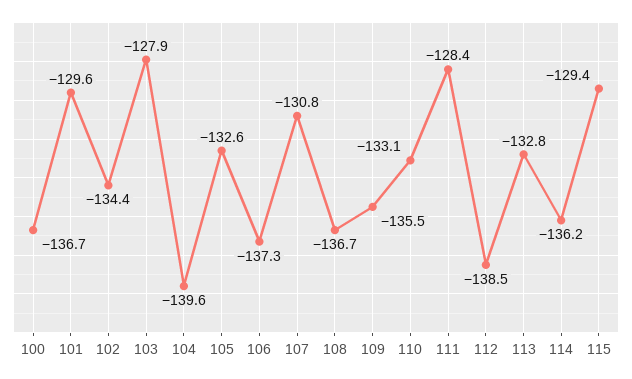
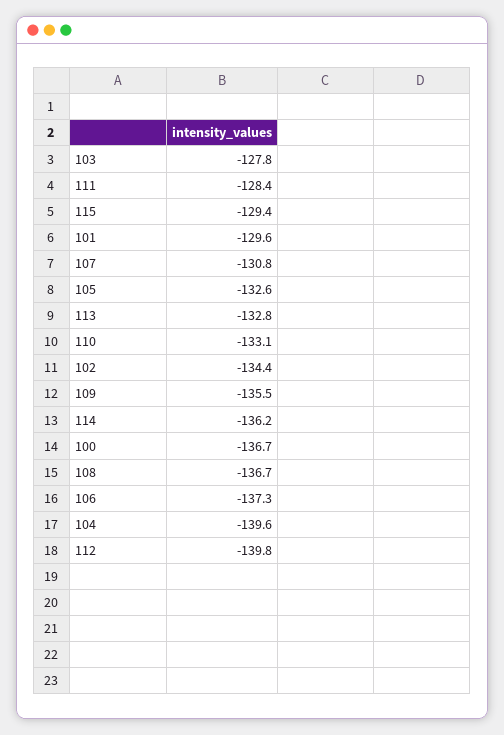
  {
    "100": -136.7,
    "101": -129.6,
    "102": -134.4,
-   "103": -127.9,
+   "103": -127.8,
    "104": -139.6,
    "105": -132.6,
    "106": -137.3,
    "107": -130.8,
    "108": -136.7,
    "109": -135.5,
    "110": -133.1,
    "111": -128.4,
-   "112": -138.5,
+   "112": -139.8,
    "113": -132.8,
    "114": -136.2,
    "115": -129.4
  }

